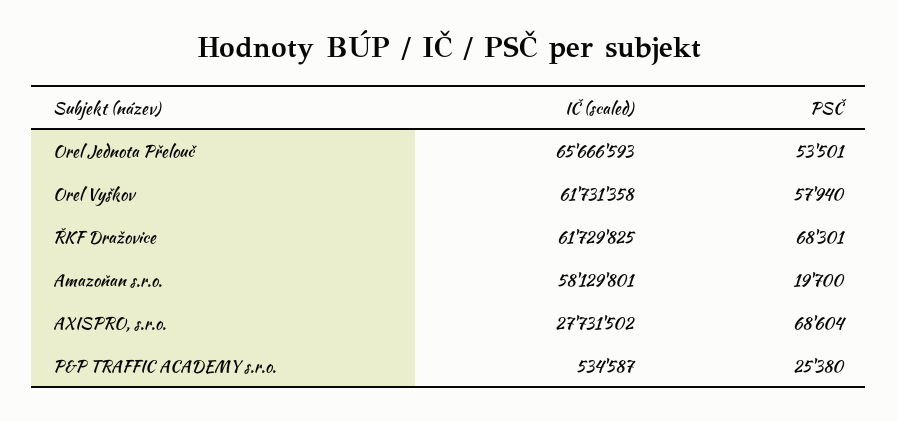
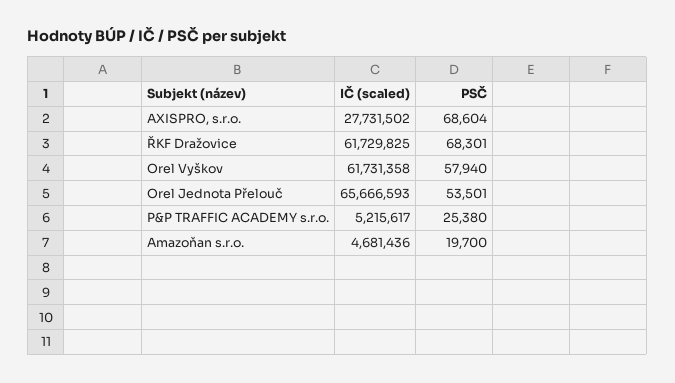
  {
    "IČ (scaled)": {
      "Orel Jednota Přelouč": 65666593,
      "Orel Vyškov": 61731358,
      "ŘKF Dražovice": 61729825,
-     "Amazoňan s.r.o.": 58129801,
+     "Amazoňan s.r.o.": 4681436,
      "AXISPRO, s.r.o.": 27731502,
-     "P&P TRAFFIC ACADEMY s.r.o.": 534587
+     "P&P TRAFFIC ACADEMY s.r.o.": 5215617
    },
    "PSČ": {
      "Orel Jednota Přelouč": 53501,
      "Orel Vyškov": 57940,
      "ŘKF Dražovice": 68301,
      "Amazoňan s.r.o.": 19700,
      "AXISPRO, s.r.o.": 68604,
      "P&P TRAFFIC ACADEMY s.r.o.": 25380
    }
  }

